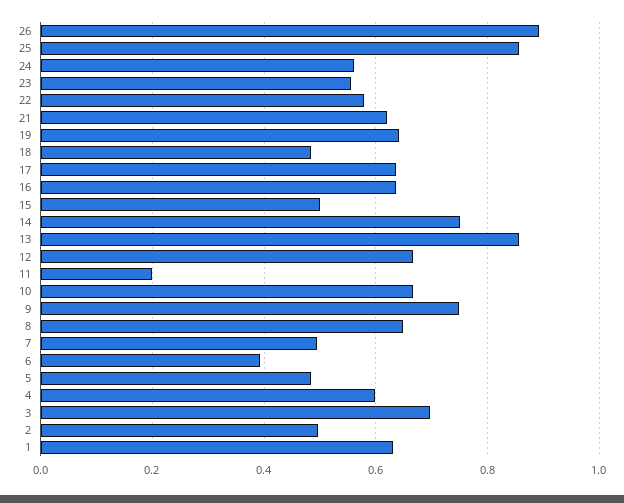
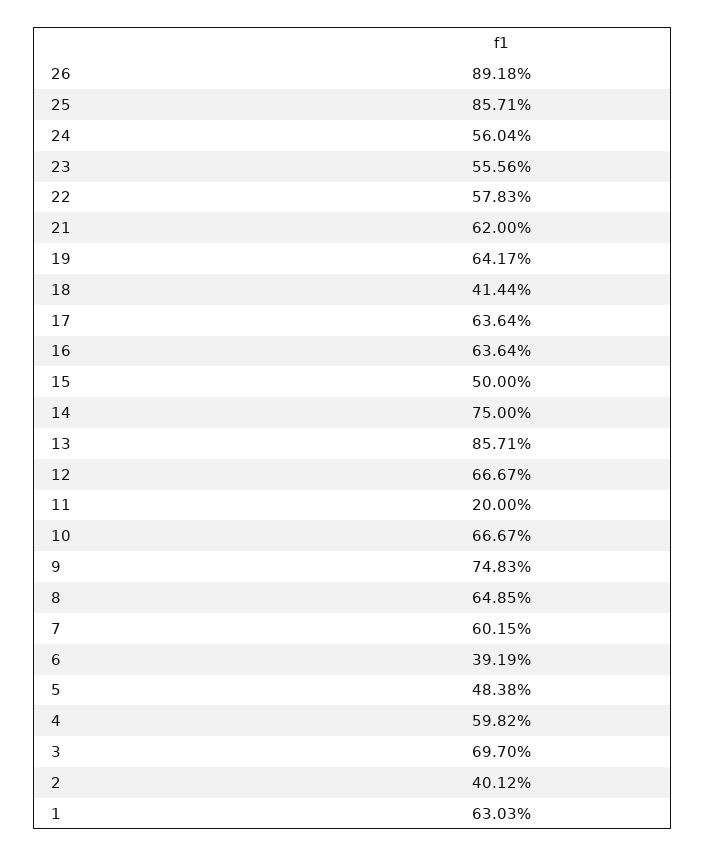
  {
    "26": 0.8918,
    "25": 0.8571,
    "24": 0.5604,
    "23": 0.5556,
    "22": 0.5783,
    "21": 0.62,
    "19": 0.6417,
-   "18": 0.48,
+   "18": 0.4144,
    "17": 0.6364,
    "16": 0.6364,
    "15": 0.5,
    "14": 0.75,
    "13": 0.8571,
    "12": 0.6667,
    "11": 0.2,
    "10": 0.6667,
    "9": 0.7483,
    "8": 0.6485,
-   "7": 0.5,
+   "7": 0.6015,
    "6": 0.3919,
    "5": 0.4838,
    "4": 0.5982,
    "3": 0.697,
-   "2": 0.5,
+   "2": 0.4012,
    "1": 0.6303
  }

